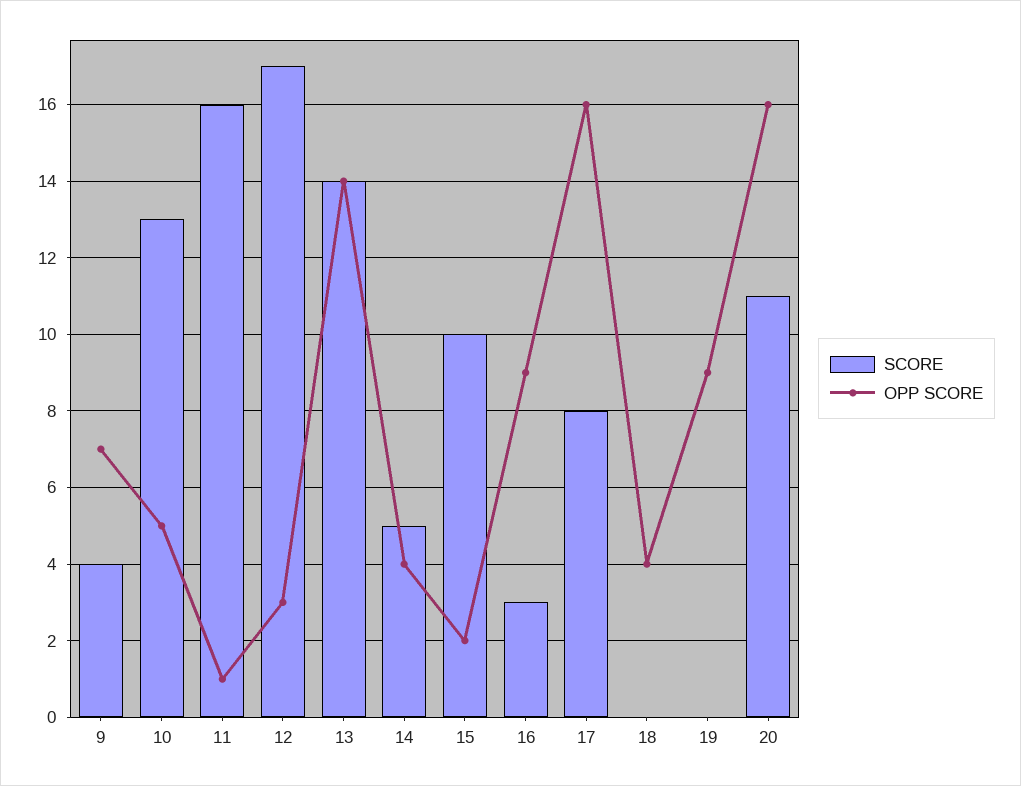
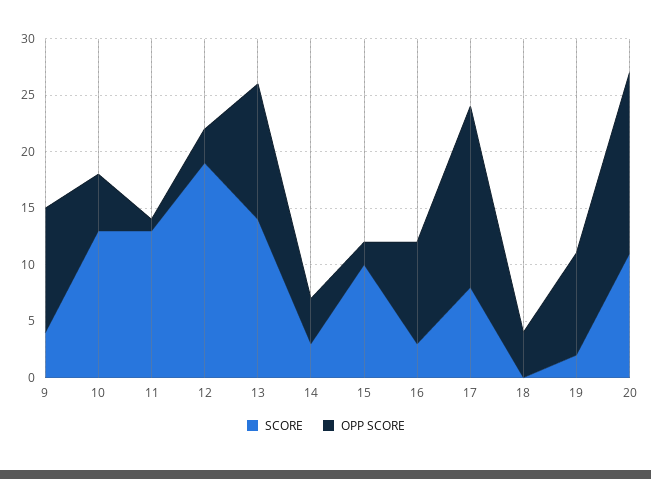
  {
    "SCORE": {
      "9": 4,
      "10": 13,
-     "11": 16,
+     "11": 13,
-     "12": 17,
+     "12": 19,
      "13": 14,
-     "14": 5,
+     "14": 3,
      "15": 10,
      "16": 3,
      "17": 8,
      "18": 0,
-     "19": 0,
+     "19": 2,
      "20": 11
    },
    "OPP SCORE": {
-     "9": 7,
+     "9": 11,
      "10": 5,
      "11": 1,
      "12": 3,
-     "13": 14,
+     "13": 12,
      "14": 4,
      "15": 2,
      "16": 9,
      "17": 16,
      "18": 4,
      "19": 9,
      "20": 16
    }
  }

